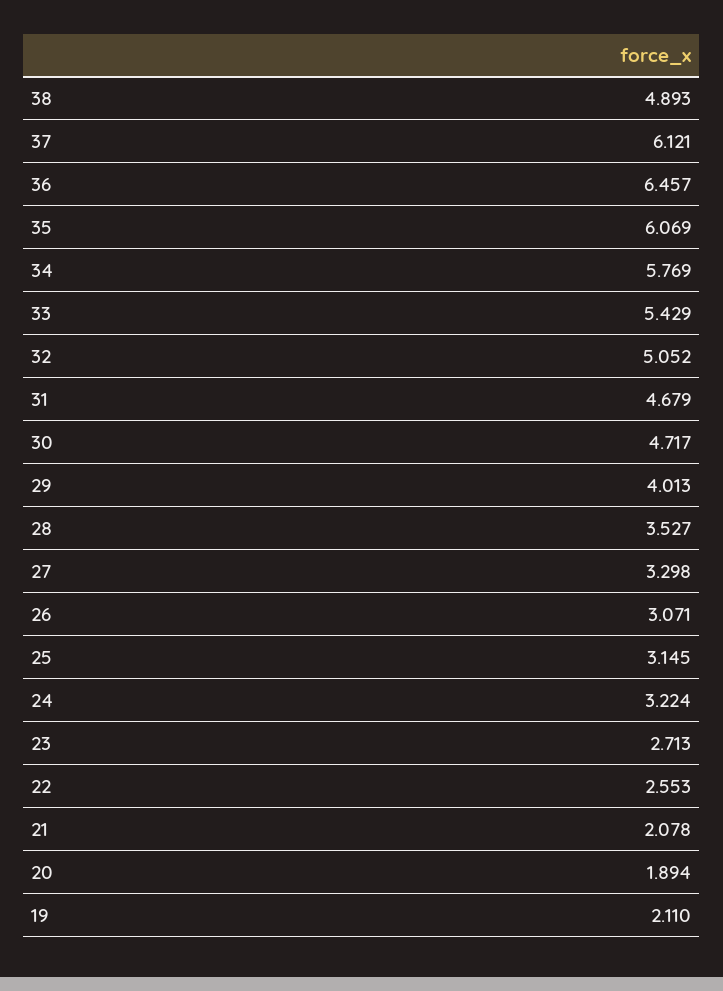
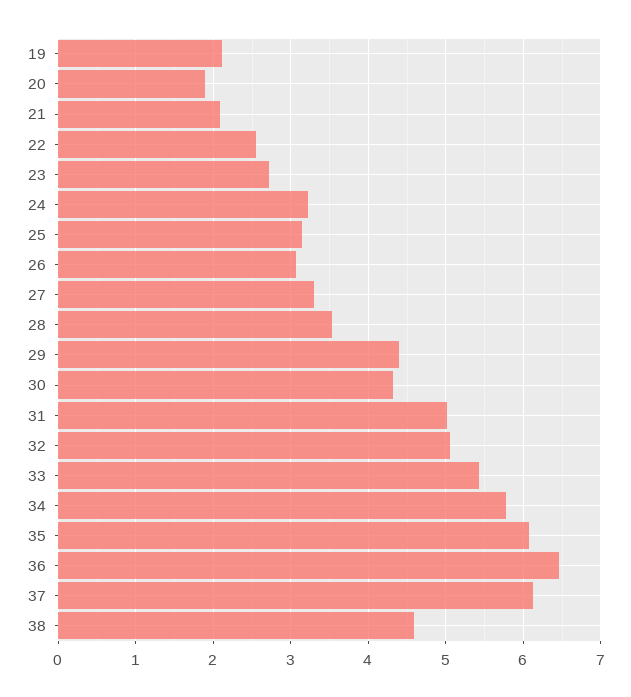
  {
-   "38": 4.893,
+   "38": 4.6,
    "37": 6.121,
    "36": 6.457,
    "35": 6.069,
    "34": 5.769,
    "33": 5.429,
    "32": 5.052,
-   "31": 4.679,
+   "31": 5,
-   "30": 4.717,
+   "30": 4.3,
-   "29": 4.013,
+   "29": 4.4,
    "28": 3.527,
    "27": 3.298,
    "26": 3.071,
    "25": 3.145,
    "24": 3.224,
    "23": 2.713,
    "22": 2.553,
    "21": 2.078,
    "20": 1.894,
    "19": 2.11
  }

